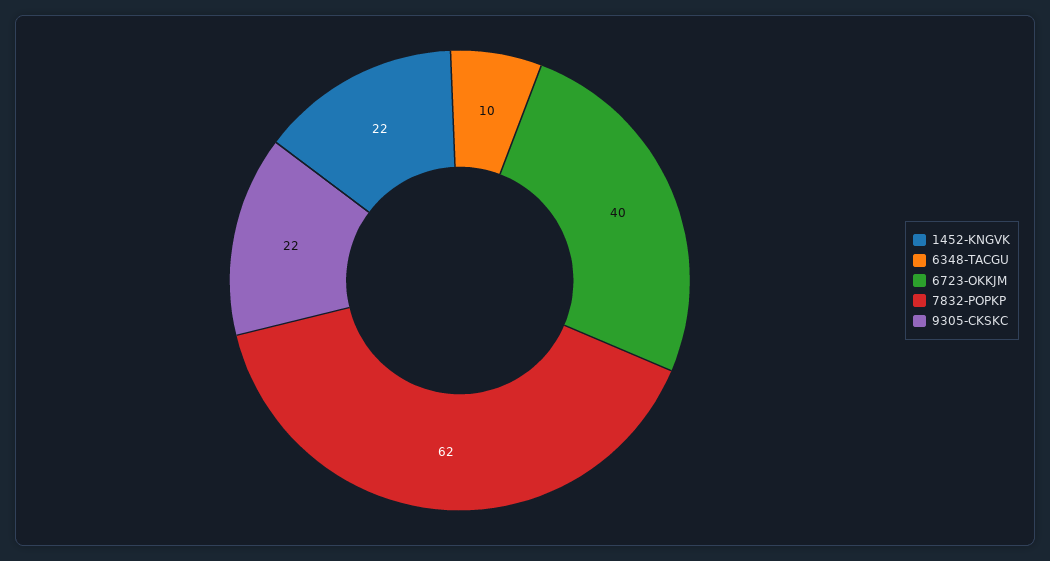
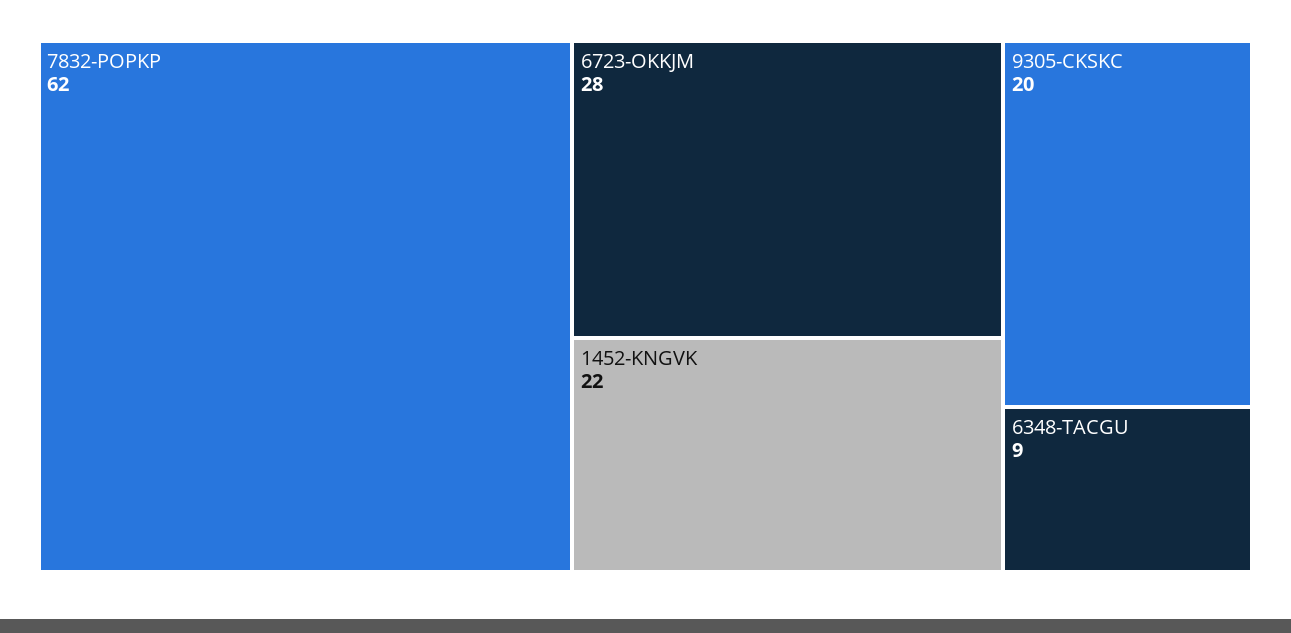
  {
    "1452-KNGVK": 22,
-   "6348-TACGU": 10,
+   "6348-TACGU": 9,
-   "6723-OKKJM": 40,
+   "6723-OKKJM": 28,
    "7832-POPKP": 62,
-   "9305-CKSKC": 22
+   "9305-CKSKC": 20
  }

